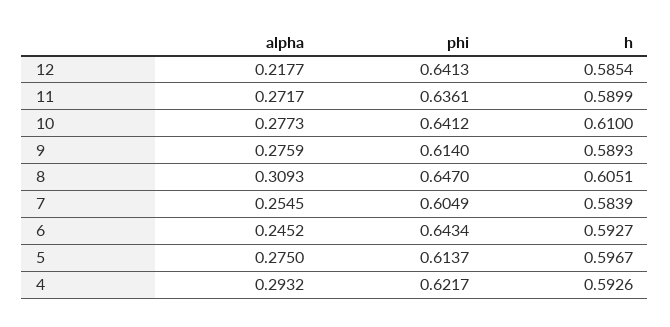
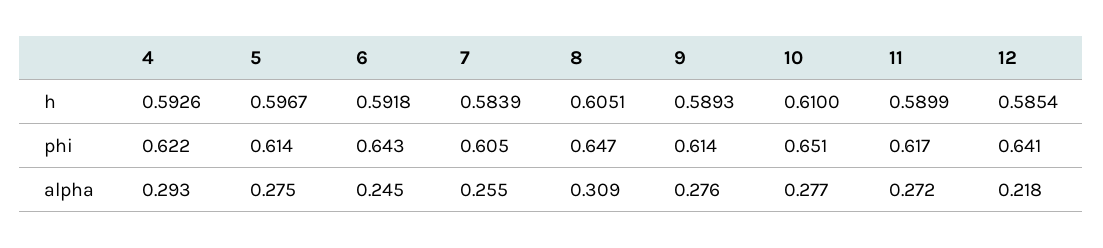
  {
    "alpha": {
      "12": 0.2177,
      "11": 0.2717,
      "10": 0.2773,
      "9": 0.2759,
      "8": 0.3093,
      "7": 0.2545,
      "6": 0.2452,
      "5": 0.275,
      "4": 0.2932
    },
    "phi": {
      "12": 0.6413,
-     "11": 0.6361,
+     "11": 0.617,
-     "10": 0.6412,
+     "10": 0.651,
      "9": 0.614,
      "8": 0.647,
      "7": 0.6049,
      "6": 0.6434,
      "5": 0.6137,
      "4": 0.6217
    },
    "h": {
      "12": 0.5854,
      "11": 0.5899,
      "10": 0.61,
      "9": 0.5893,
      "8": 0.6051,
      "7": 0.5839,
-     "6": 0.5927,
+     "6": 0.5918,
      "5": 0.5967,
      "4": 0.5926
    }
  }

